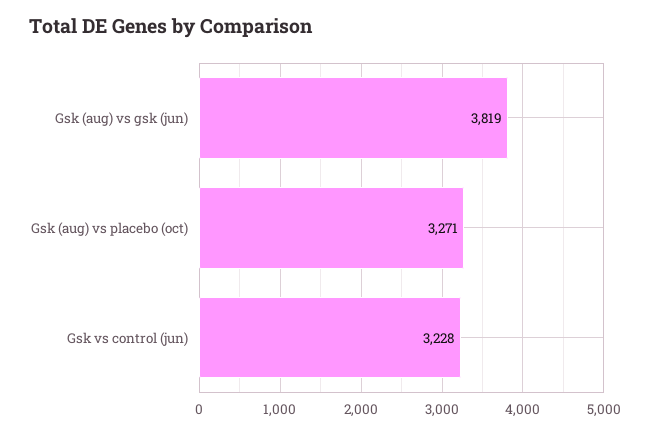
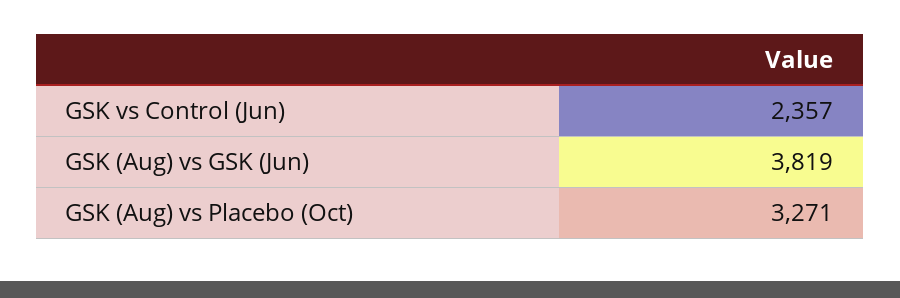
  {
    "Gsk (aug) vs gsk (jun)": 3819,
    "Gsk (aug) vs placebo (oct)": 3271,
-   "Gsk vs control (jun)": 3228
+   "Gsk vs control (jun)": 2357
  }

